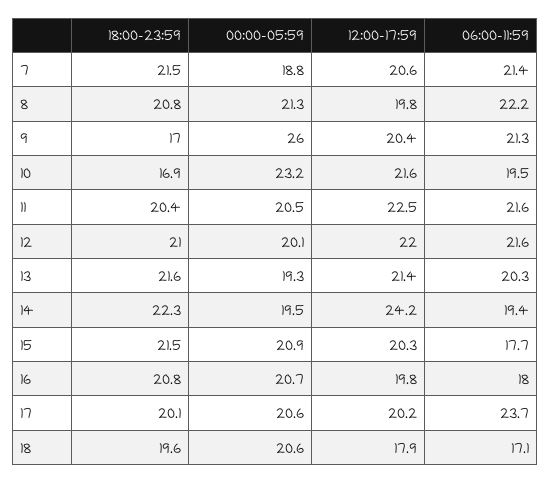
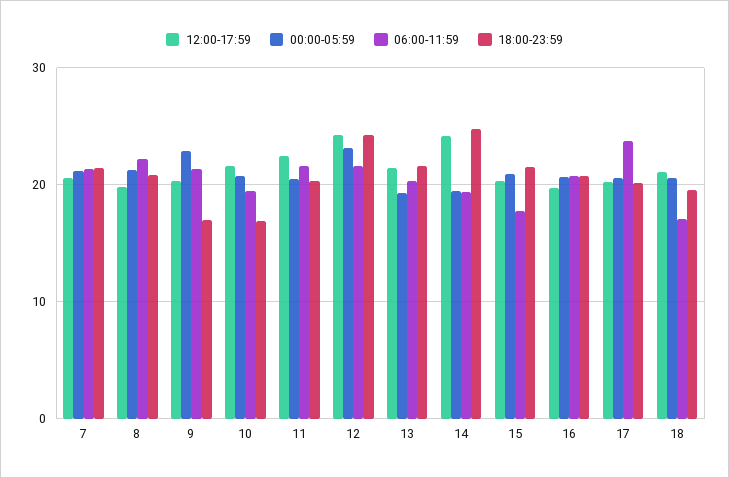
  {
    "18:00-23:59": {
      "7": 21.5,
      "8": 20.8,
      "9": 17,
      "10": 16.9,
      "11": 20.4,
-     "12": 21,
+     "12": 24,
      "13": 21.6,
-     "14": 22.3,
+     "14": 25,
      "15": 21.5,
      "16": 20.8,
      "17": 20.1,
      "18": 19.6
    },
    "00:00-05:59": {
-     "7": 18.8,
+     "7": 21,
      "8": 21.3,
-     "9": 26,
+     "9": 23,
-     "10": 23.2,
+     "10": 21,
      "11": 20.5,
-     "12": 20.1,
+     "12": 23,
      "13": 19.3,
      "14": 19.5,
      "15": 20.9,
      "16": 20.7,
      "17": 20.6,
      "18": 20.6
    },
    "12:00-17:59": {
      "7": 20.6,
      "8": 19.8,
      "9": 20.4,
      "10": 21.6,
      "11": 22.5,
-     "12": 22,
+     "12": 24,
      "13": 21.4,
      "14": 24.2,
      "15": 20.3,
      "16": 19.8,
      "17": 20.2,
-     "18": 17.9
+     "18": 21
    },
    "06:00-11:59": {
      "7": 21.4,
      "8": 22.2,
      "9": 21.3,
      "10": 19.5,
      "11": 21.6,
      "12": 21.6,
      "13": 20.3,
      "14": 19.4,
      "15": 17.7,
-     "16": 18,
+     "16": 21,
      "17": 23.7,
      "18": 17.1
    }
  }

